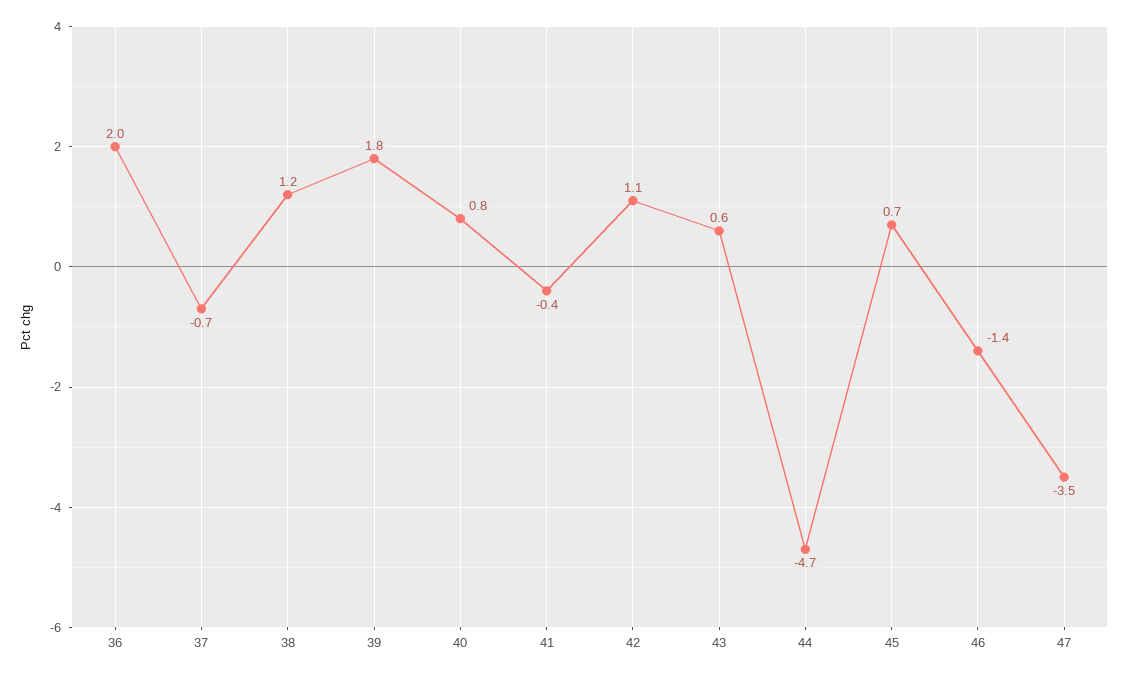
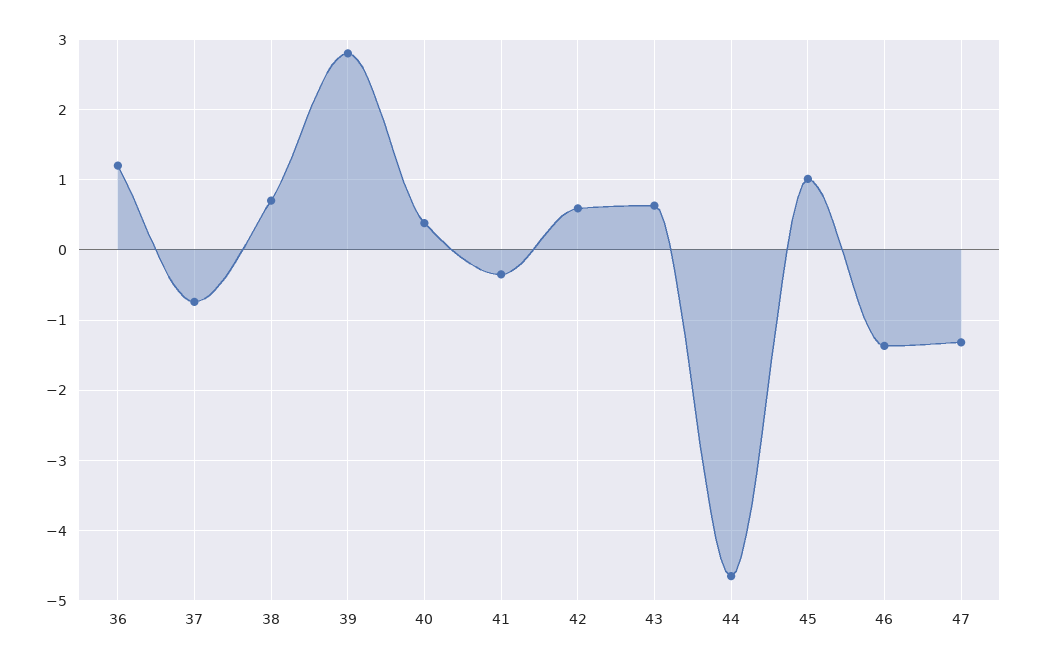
  {
-   "36": 2,
+   "36": 1.2,
    "37": -0.7,
-   "38": 1.2,
+   "38": 0.7,
-   "39": 1.8,
+   "39": 2.8,
-   "40": 0.8,
+   "40": 0.4,
    "41": -0.4,
-   "42": 1.1,
+   "42": 0.6,
    "43": 0.6,
    "44": -4.7,
-   "45": 0.7,
+   "45": 1,
    "46": -1.4,
-   "47": -3.5
+   "47": -1.3
  }

